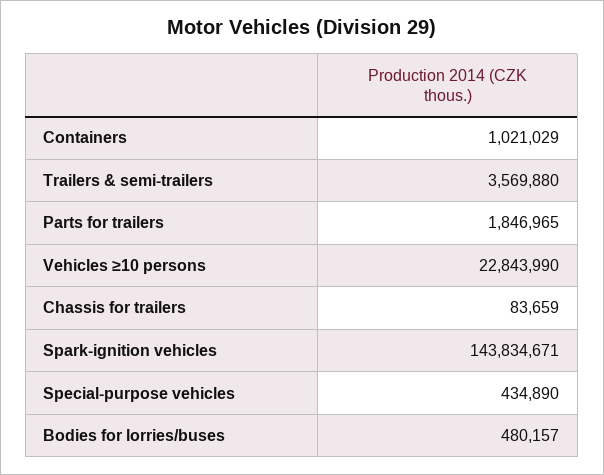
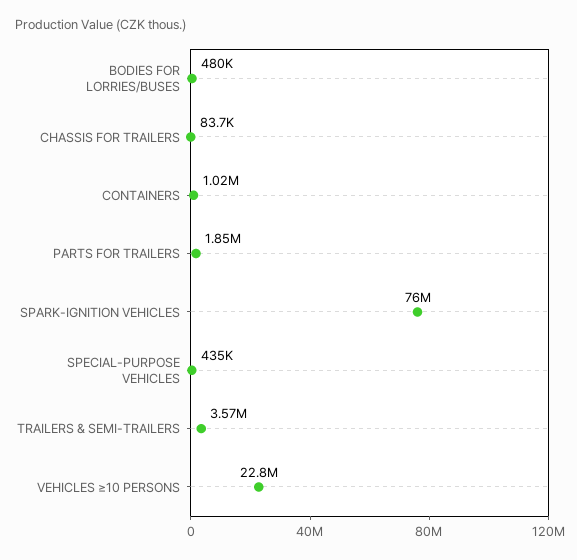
  {
    "Containers": 1021029,
    "Trailers & semi-trailers": 3569880,
    "Parts for trailers": 1846965,
    "Vehicles ≥10 persons": 22843990,
    "Chassis for trailers": 83659,
-   "Spark-ignition vehicles": 143834671,
+   "Spark-ignition vehicles": 76000000,
    "Special-purpose vehicles": 434890,
    "Bodies for lorries/buses": 480157
  }

